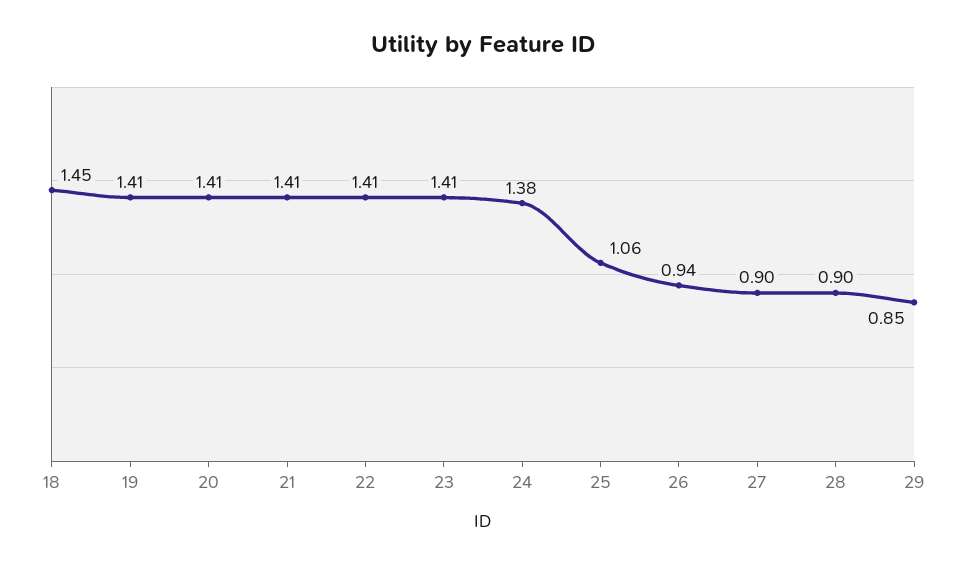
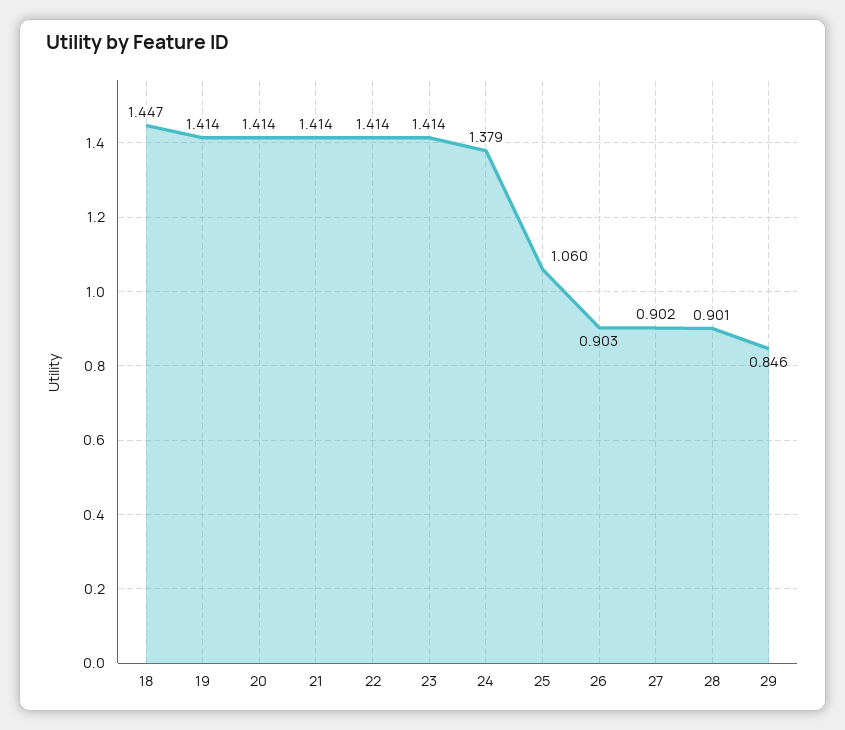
  {
    "18": 1.447,
    "19": 1.414,
    "20": 1.414,
    "21": 1.414,
    "22": 1.414,
    "23": 1.414,
    "24": 1.379,
    "25": 1.06,
-   "26": 0.94,
+   "26": 0.903,
    "27": 0.902,
    "28": 0.901,
    "29": 0.846
  }

